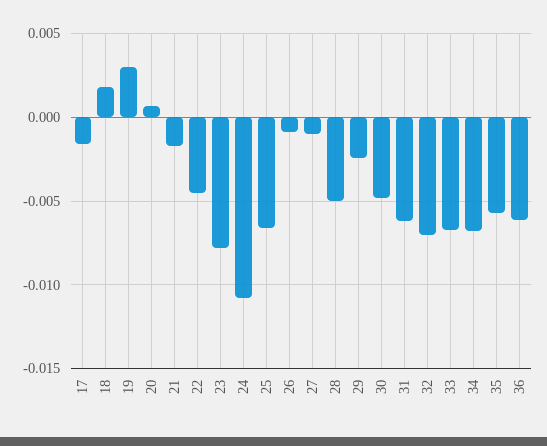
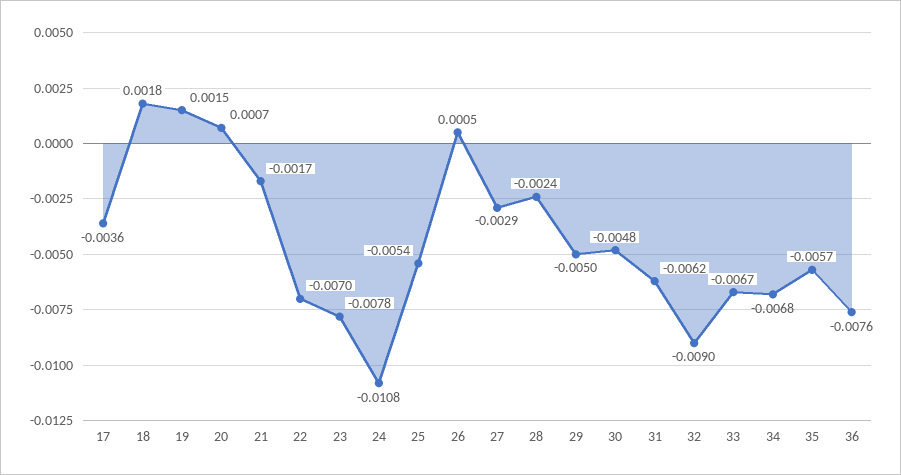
  {
-   "17": -0.0015,
+   "17": -0.0036,
    "18": 0.0018,
-   "19": 0.003,
+   "19": 0.0015,
    "20": 0.0007,
    "21": -0.0017,
-   "22": -0.0045,
+   "22": -0.007,
    "23": -0.0078,
    "24": -0.0108,
-   "25": -0.0065,
+   "25": -0.0054,
-   "26": -0.001,
+   "26": 0.0005,
-   "27": -0.001,
+   "27": -0.0029,
-   "28": -0.005,
+   "28": -0.0024,
-   "29": -0.0025,
+   "29": -0.005,
    "30": -0.0048,
    "31": -0.0062,
-   "32": -0.007,
+   "32": -0.009,
    "33": -0.0067,
    "34": -0.0068,
    "35": -0.0057,
-   "36": -0.006
+   "36": -0.0076
  }

